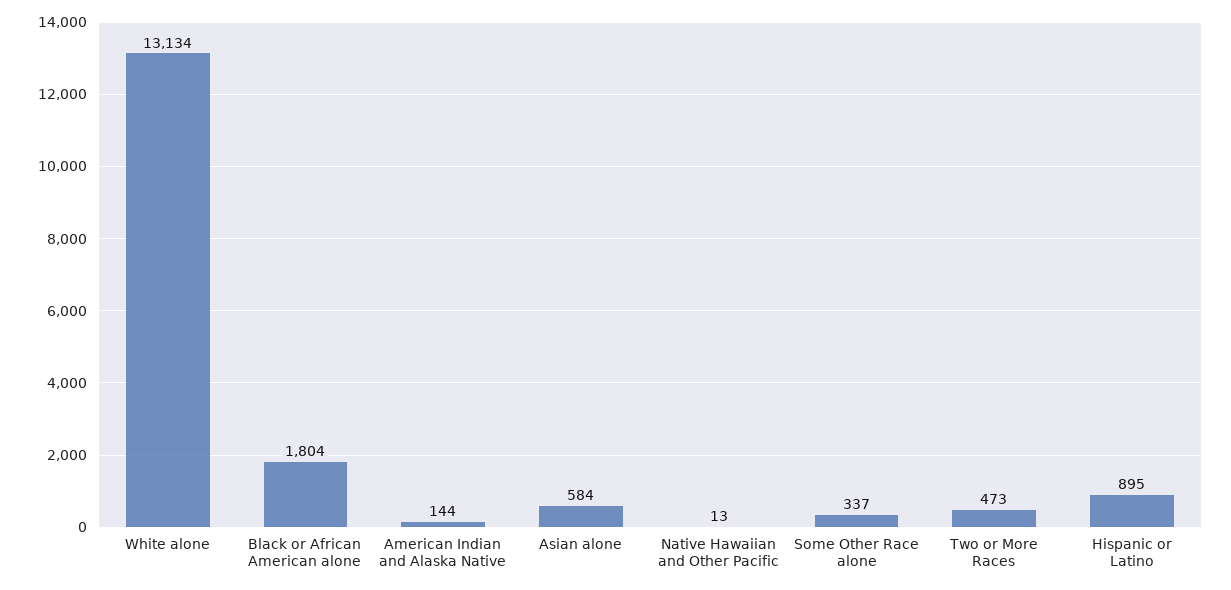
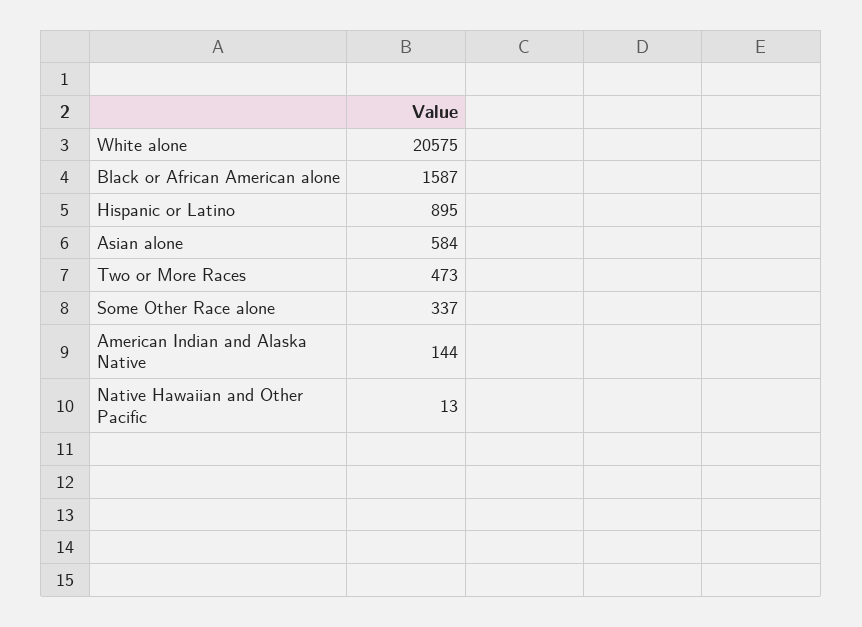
  {
-   "White alone": 13134,
+   "White alone": 20575,
-   "Black or African American alone": 1804,
+   "Black or African American alone": 1587,
    "American Indian and Alaska Native": 144,
    "Asian alone": 584,
    "Native Hawaiian and Other Pacific": 13,
    "Some Other Race alone": 337,
    "Two or More Races": 473,
    "Hispanic or Latino": 895
  }

